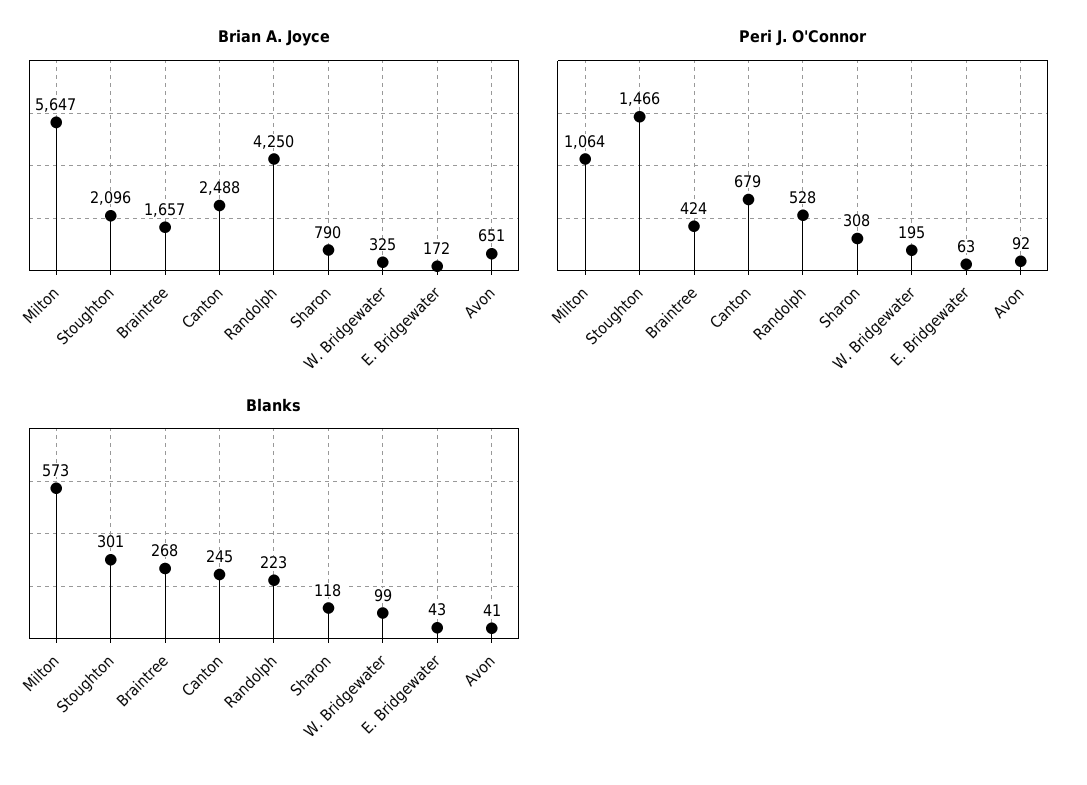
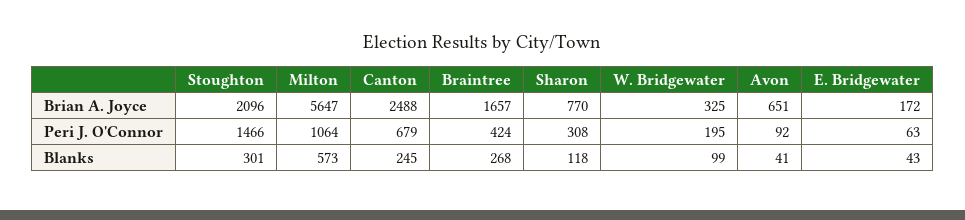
  {
    "Brian A. Joyce": {
      "Milton": 5647,
      "Stoughton": 2096,
      "Braintree": 1657,
      "Canton": 2488,
-     "Randolph": 4250,
-     "Sharon": 790,
+     "Sharon": 770,
      "W. Bridgewater": 325,
      "E. Bridgewater": 172,
      "Avon": 651
    },
    "Peri J. O'Connor": {
      "Milton": 1064,
      "Stoughton": 1466,
      "Braintree": 424,
      "Canton": 679,
-     "Randolph": 528,
      "Sharon": 308,
      "W. Bridgewater": 195,
      "E. Bridgewater": 63,
      "Avon": 92
    },
    "Blanks": {
      "Milton": 573,
      "Stoughton": 301,
      "Braintree": 268,
      "Canton": 245,
-     "Randolph": 223,
      "Sharon": 118,
      "W. Bridgewater": 99,
      "E. Bridgewater": 43,
      "Avon": 41
    }
  }

